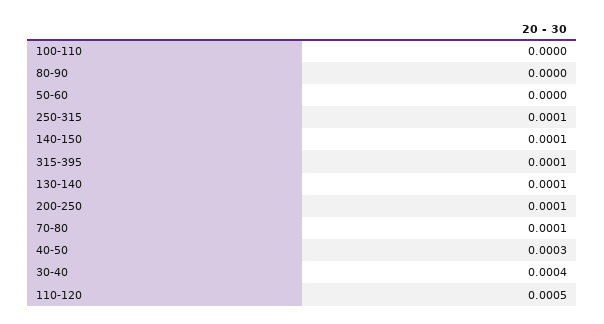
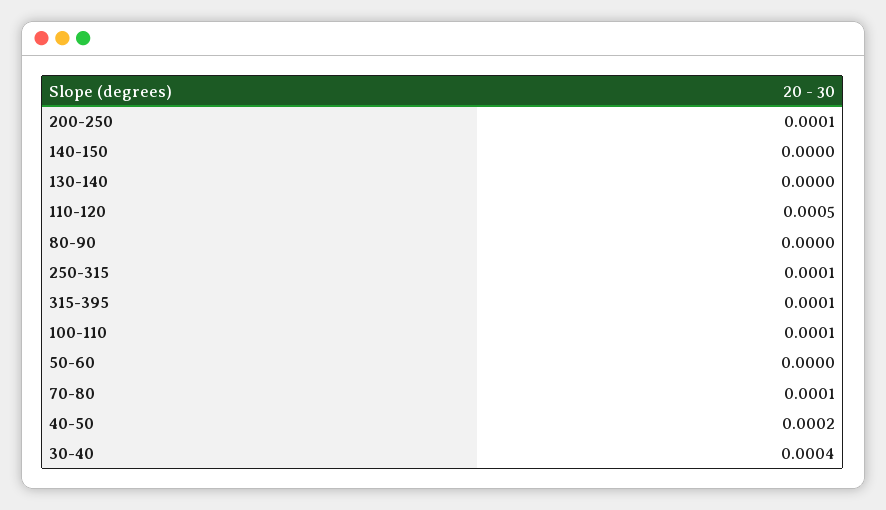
  {
-   "100-110": 0,
+   "100-110": 0.0001,
    "80-90": 0,
    "50-60": 0,
    "250-315": 0.0001,
-   "140-150": 0.0001,
+   "140-150": 0,
    "315-395": 0.0001,
-   "130-140": 0.0001,
+   "130-140": 0,
    "200-250": 0.0001,
    "70-80": 0.0001,
-   "40-50": 0.0003,
+   "40-50": 0.0002,
    "30-40": 0.0004,
    "110-120": 0.0005
  }

